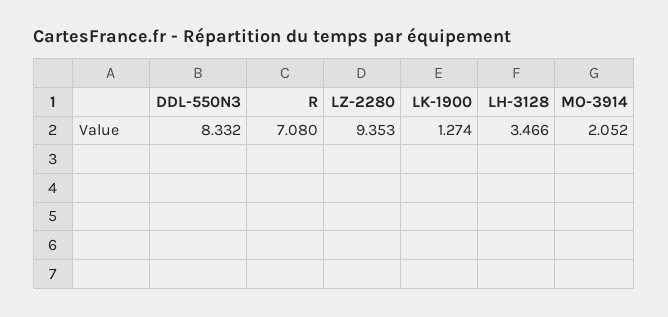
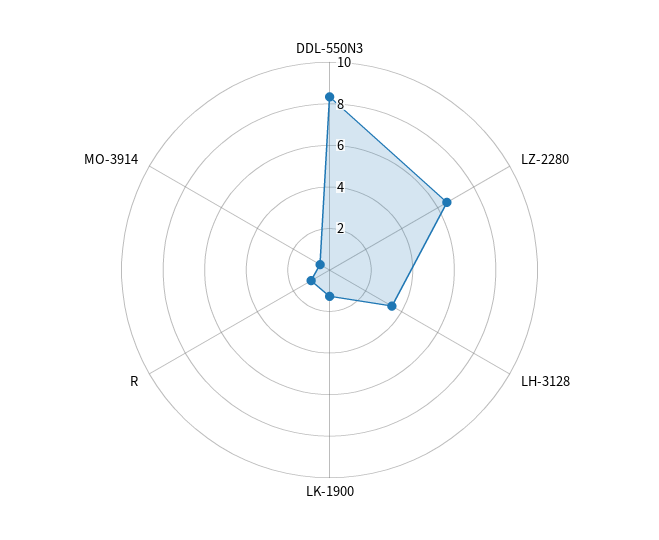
  {
    "DDL-550N3": 8.332,
-   "R": 7.08,
+   "R": 1,
-   "LZ-2280": 9.353,
+   "LZ-2280": 6.5,
    "LK-1900": 1.274,
    "LH-3128": 3.466,
-   "MO-3914": 2.052
+   "MO-3914": 0.5
  }

